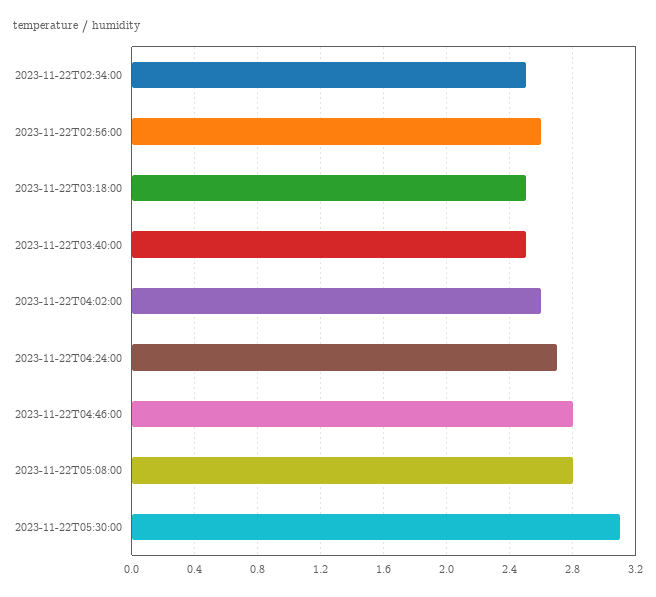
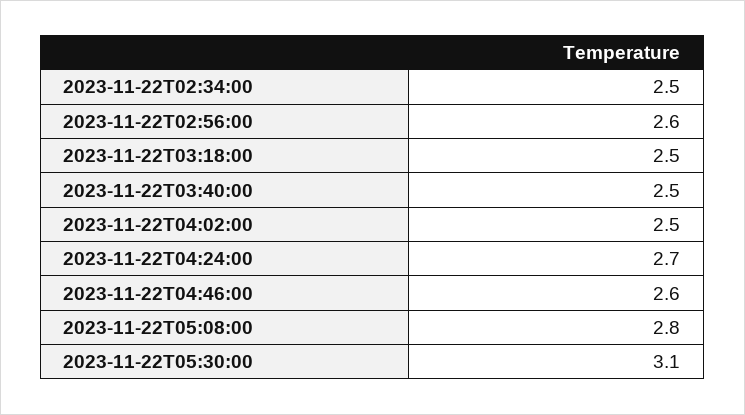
  {
    "2023-11-22T02:34:00": 2.5,
    "2023-11-22T02:56:00": 2.6,
    "2023-11-22T03:18:00": 2.5,
    "2023-11-22T03:40:00": 2.5,
-   "2023-11-22T04:02:00": 2.6,
+   "2023-11-22T04:02:00": 2.5,
    "2023-11-22T04:24:00": 2.7,
-   "2023-11-22T04:46:00": 2.8,
+   "2023-11-22T04:46:00": 2.6,
    "2023-11-22T05:08:00": 2.8,
    "2023-11-22T05:30:00": 3.1
  }

